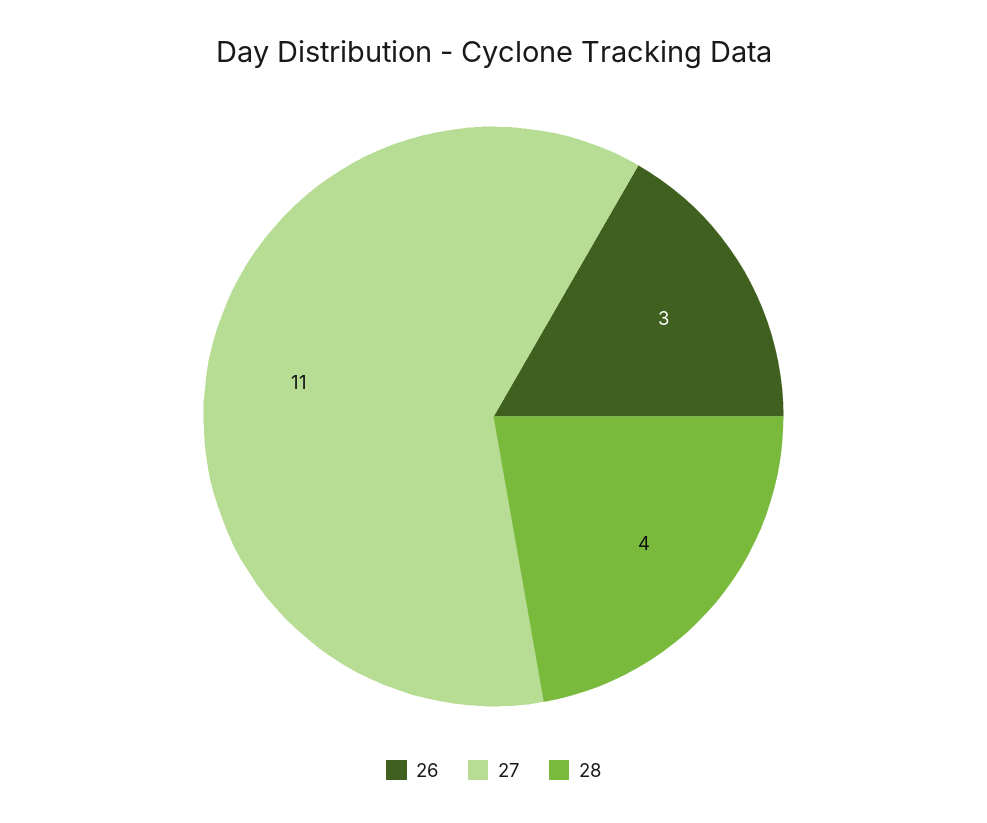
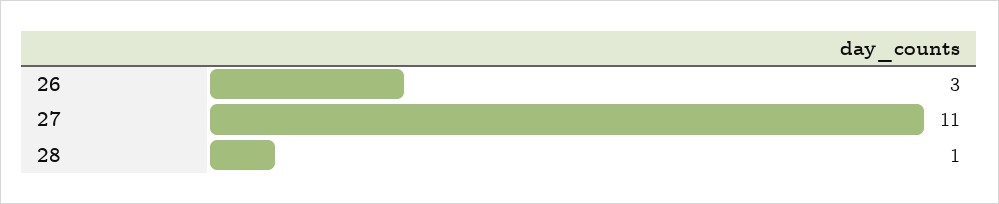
  {
    "26": 3,
    "27": 11,
-   "28": 4
+   "28": 1
  }

